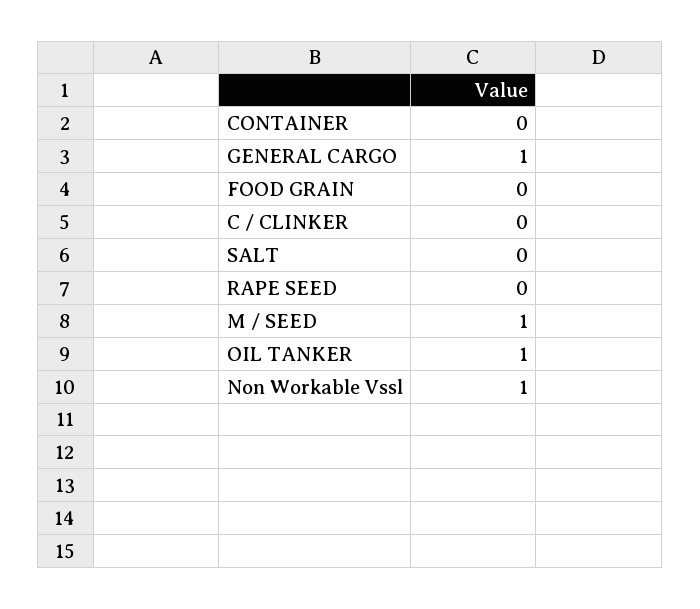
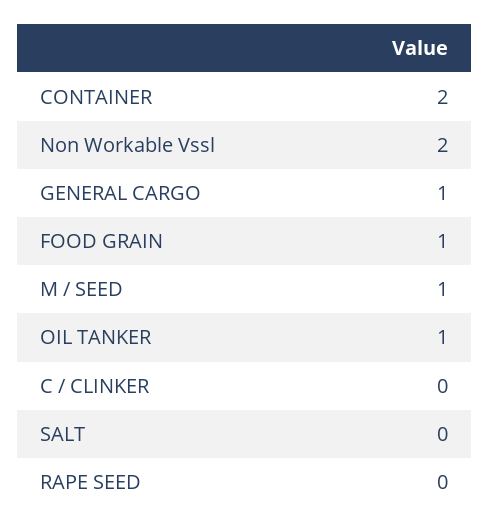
  {
-   "CONTAINER": 0,
+   "CONTAINER": 2,
    "GENERAL CARGO": 1,
-   "FOOD GRAIN": 0,
+   "FOOD GRAIN": 1,
    "C / CLINKER": 0,
    "SALT": 0,
    "RAPE SEED": 0,
    "M / SEED": 1,
    "OIL TANKER": 1,
-   "Non Workable Vssl": 1
+   "Non Workable Vssl": 2
  }

